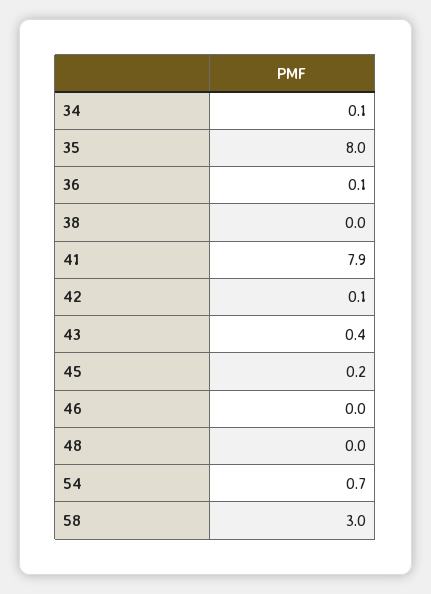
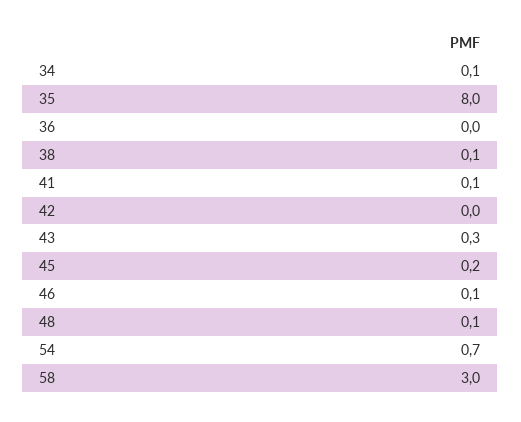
  {
    "34": 0.1,
    "35": 8,
-   "36": 0.1,
+   "36": 0,
-   "38": 0,
+   "38": 0.1,
-   "41": 7.9,
+   "41": 0.1,
-   "42": 0.1,
+   "42": 0,
-   "43": 0.4,
+   "43": 0.3,
    "45": 0.2,
-   "46": 0,
+   "46": 0.1,
-   "48": 0,
+   "48": 0.1,
    "54": 0.7,
    "58": 3
  }

